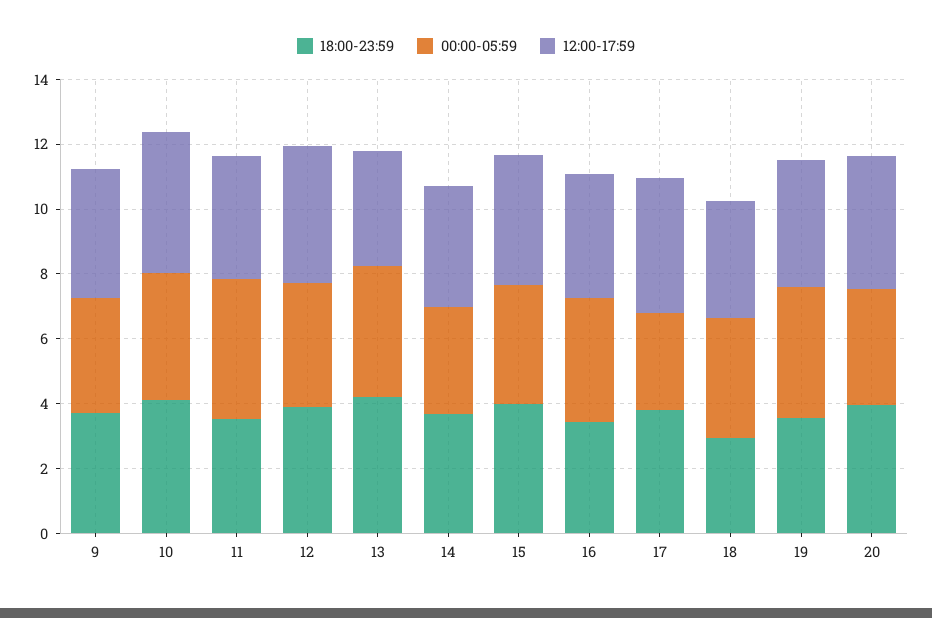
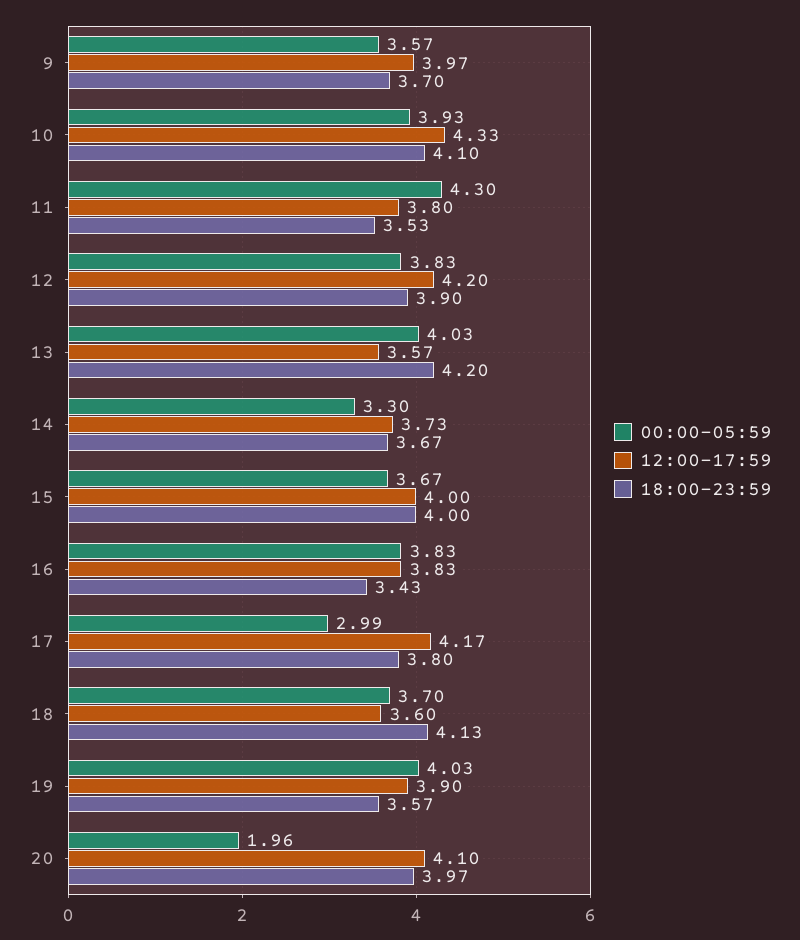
  {
    "18:00-23:59": {
      "9": 3.7,
      "10": 4.1,
      "11": 3.53,
      "12": 3.9,
      "13": 4.2,
      "14": 3.67,
      "15": 4,
      "16": 3.43,
      "17": 3.8,
-     "18": 3,
+     "18": 4.13,
      "19": 3.57,
      "20": 3.97
    },
    "00:00-05:59": {
      "9": 3.57,
      "10": 3.93,
      "11": 4.3,
      "12": 3.83,
      "13": 4.03,
      "14": 3.3,
      "15": 3.67,
      "16": 3.83,
      "17": 2.99,
      "18": 3.7,
      "19": 4.03,
-     "20": 3.5
+     "20": 1.96
    },
    "12:00-17:59": {
      "9": 3.97,
      "10": 4.33,
      "11": 3.8,
      "12": 4.2,
      "13": 3.57,
      "14": 3.73,
      "15": 4,
      "16": 3.83,
      "17": 4.17,
      "18": 3.6,
      "19": 3.9,
      "20": 4.1
    }
  }

